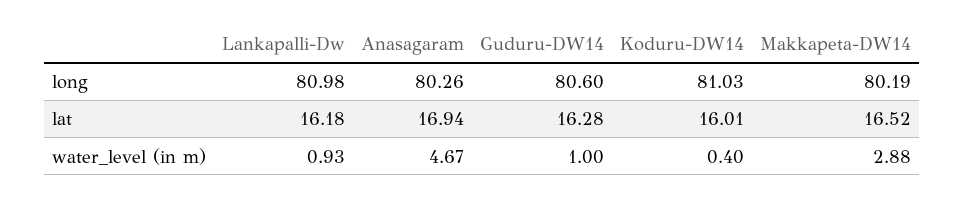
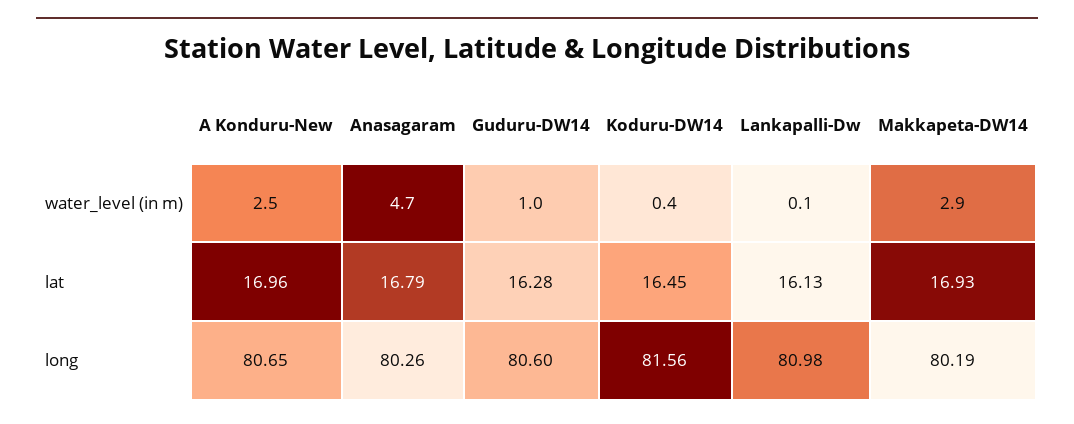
  {
    "Lankapalli-Dw": {
      "long": 80.98,
-     "lat": 16.18,
+     "lat": 16.13,
-     "water_level (in m)": 0.93
+     "water_level (in m)": 0.1
    },
    "Anasagaram": {
      "long": 80.26,
-     "lat": 16.94,
+     "lat": 16.79,
      "water_level (in m)": 4.67
    },
    "Guduru-DW14": {
      "long": 80.6,
      "lat": 16.28,
      "water_level (in m)": 1
    },
    "Koduru-DW14": {
-     "long": 81.03,
+     "long": 81.56,
-     "lat": 16.01,
+     "lat": 16.45,
      "water_level (in m)": 0.4
    },
    "Makkapeta-DW14": {
      "long": 80.19,
-     "lat": 16.52,
+     "lat": 16.93,
      "water_level (in m)": 2.88
-   }
+   },
+   "A Konduru-New": {
+     "water_level (in m)": 2.5,
+     "lat": 16.96,
+     "long": 80.65
+   }
  }

